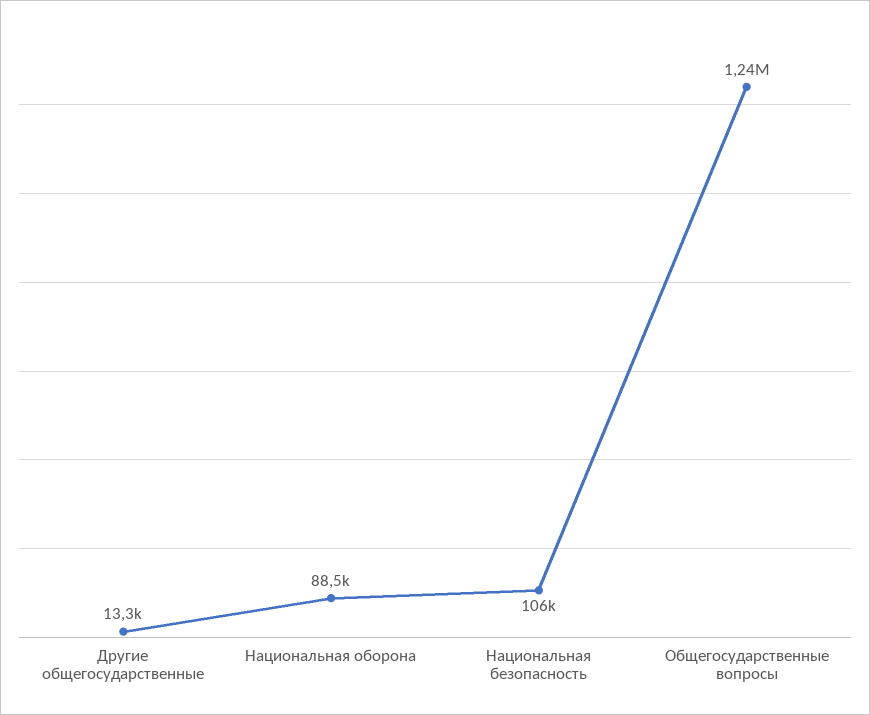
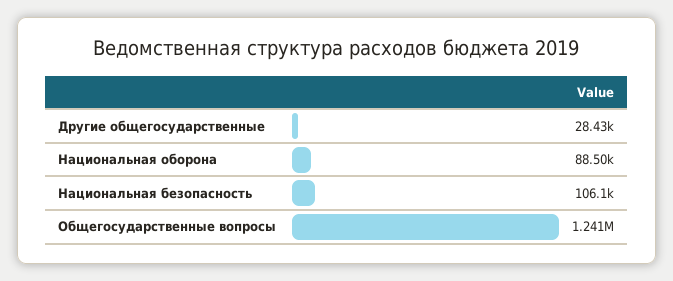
  {
-   "Другие общегосударственные": 13300,
+   "Другие общегосударственные": 28430,
    "Национальная оборона": 88500,
    "Национальная безопасность": 106100,
    "Общегосударственные вопросы": 1241000
  }

